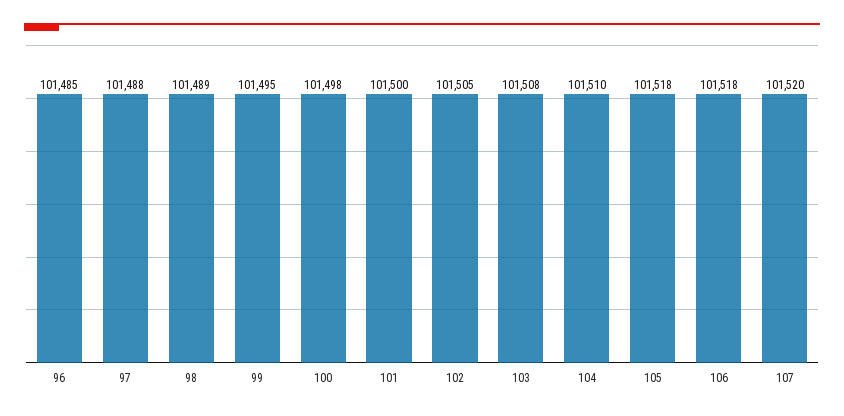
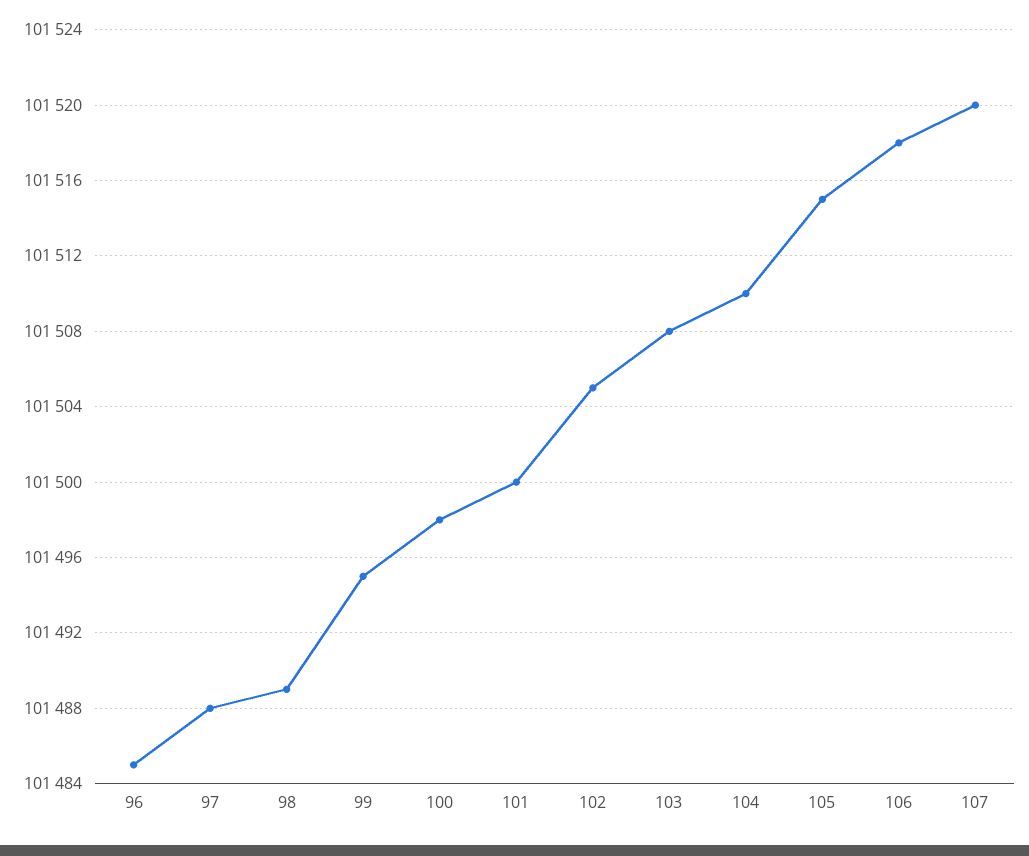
  {
    "96": 101485,
    "97": 101488,
    "98": 101489,
    "99": 101495,
    "100": 101498,
    "101": 101500,
    "102": 101505,
    "103": 101508,
    "104": 101510,
-   "105": 101518,
+   "105": 101515,
    "106": 101518,
    "107": 101520
  }

